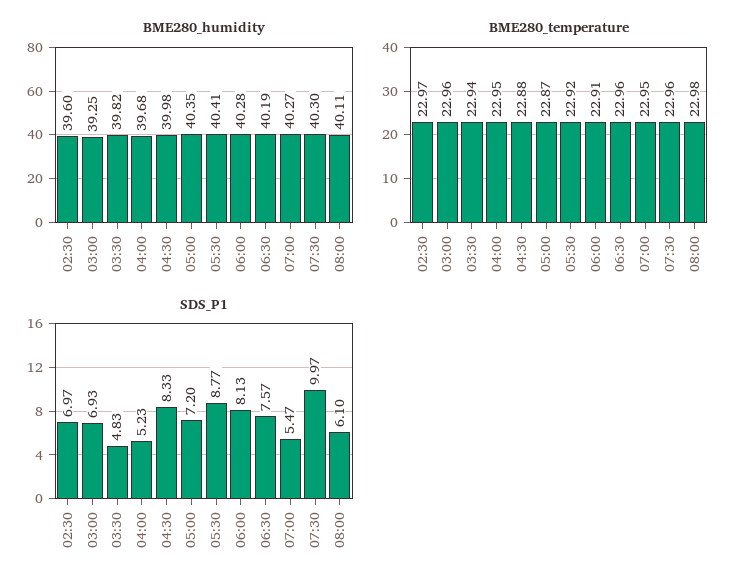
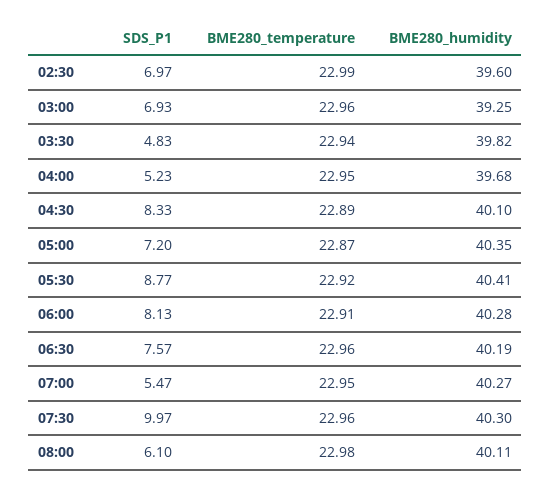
  {
    "BME280_humidity": {
      "02:30": 39.6,
      "03:00": 39.25,
      "03:30": 39.82,
      "04:00": 39.68,
-     "04:30": 39.98,
+     "04:30": 40.1,
      "05:00": 40.35,
      "05:30": 40.41,
      "06:00": 40.28,
      "06:30": 40.19,
      "07:00": 40.27,
      "07:30": 40.3,
      "08:00": 40.11
    },
    "BME280_temperature": {
-     "02:30": 22.97,
+     "02:30": 22.99,
      "03:00": 22.96,
      "03:30": 22.94,
      "04:00": 22.95,
-     "04:30": 22.88,
+     "04:30": 22.89,
      "05:00": 22.87,
      "05:30": 22.92,
      "06:00": 22.91,
      "06:30": 22.96,
      "07:00": 22.95,
      "07:30": 22.96,
      "08:00": 22.98
    },
    "SDS_P1": {
      "02:30": 6.97,
      "03:00": 6.93,
      "03:30": 4.83,
      "04:00": 5.23,
      "04:30": 8.33,
      "05:00": 7.2,
      "05:30": 8.77,
      "06:00": 8.13,
      "06:30": 7.57,
      "07:00": 5.47,
      "07:30": 9.97,
      "08:00": 6.1
    }
  }

